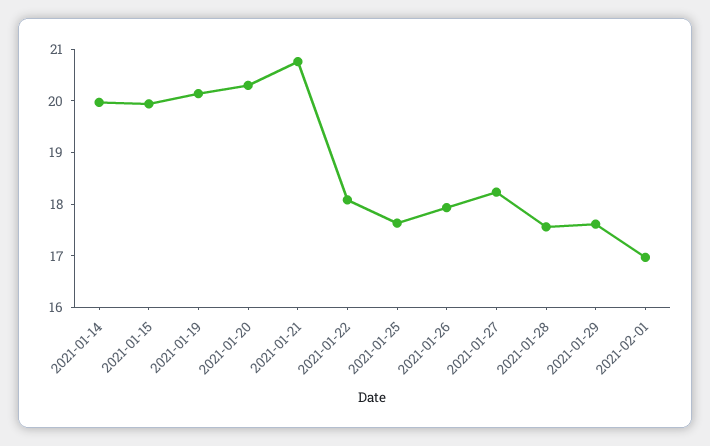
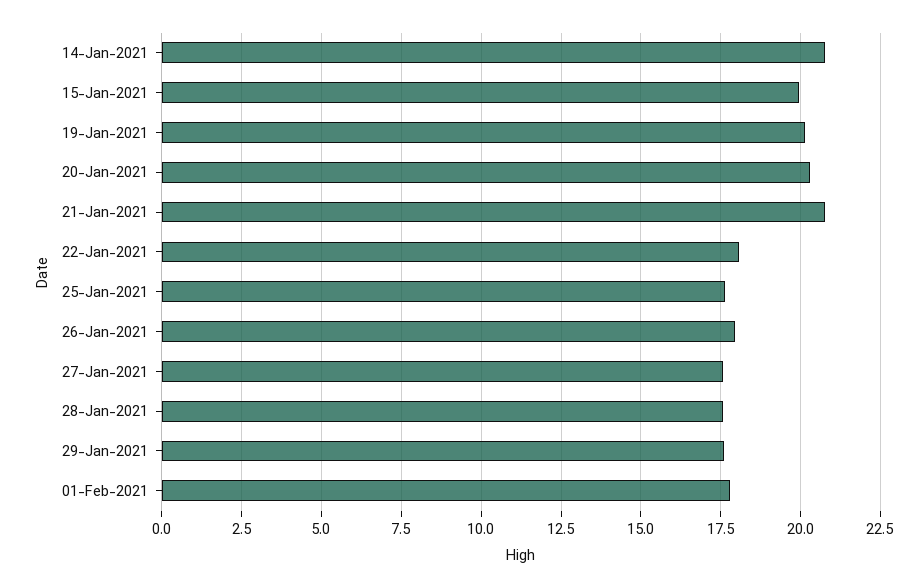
  {
-   "2021-01-14": 20,
+   "2021-01-14": 20.75,
    "2021-01-15": 20,
    "2021-01-19": 20.2,
    "2021-01-20": 20.4,
    "2021-01-21": 20.8,
    "2021-01-22": 18,
    "2021-01-25": 17.6,
    "2021-01-26": 18,
-   "2021-01-27": 18.2,
+   "2021-01-27": 17.5,
    "2021-01-28": 17.6,
    "2021-01-29": 17.6,
-   "2021-02-01": 17
+   "2021-02-01": 17.75
  }

